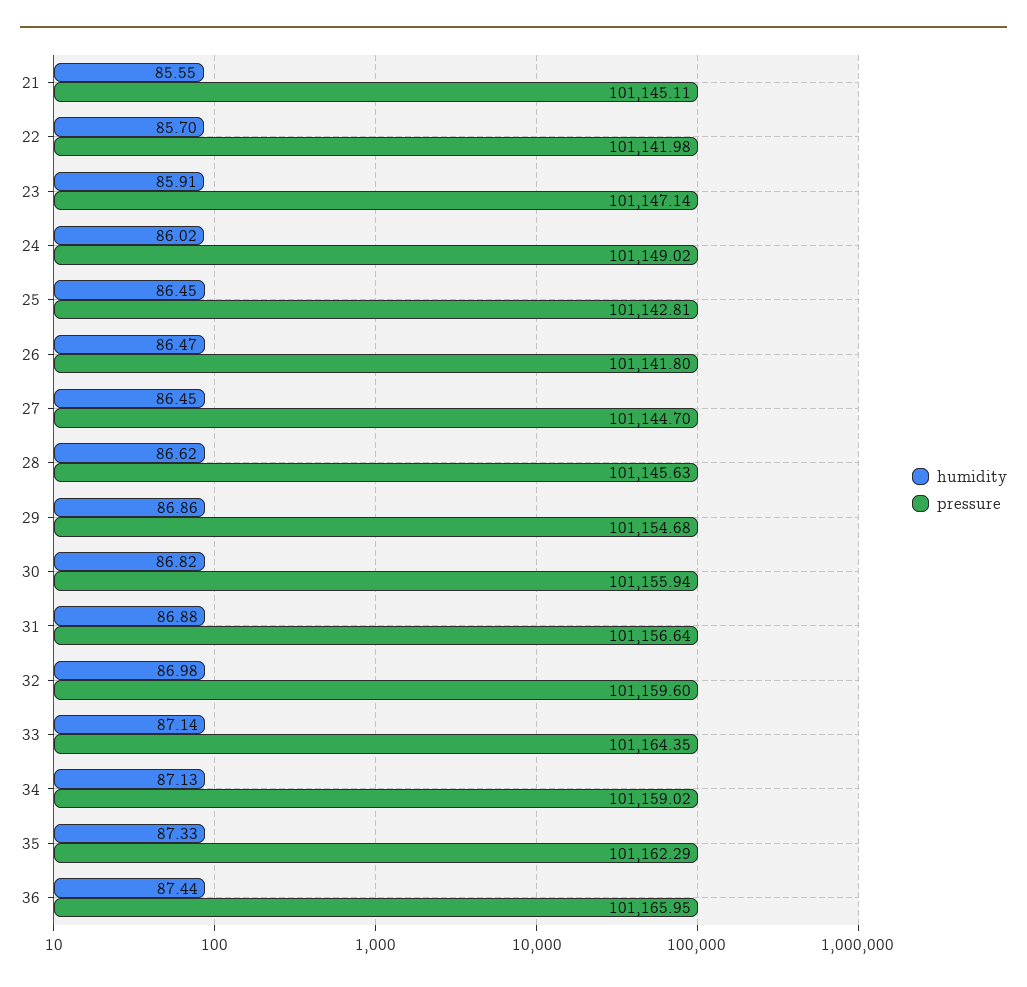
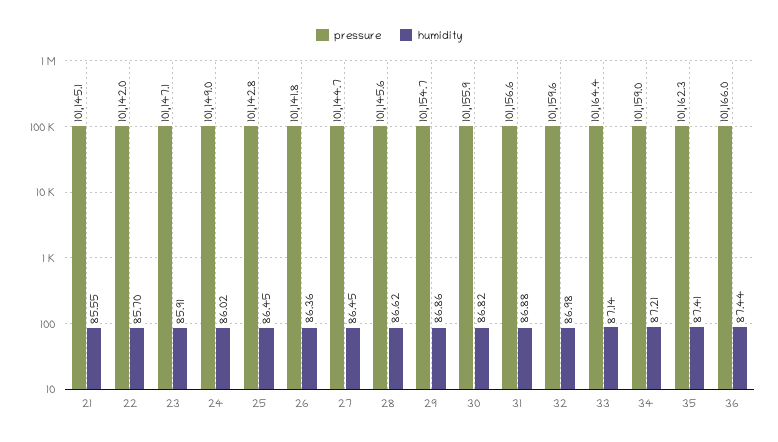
  {
    "humidity": {
      "21": 85.55,
      "22": 85.7,
      "23": 85.91,
      "24": 86.02,
      "25": 86.45,
-     "26": 86.47,
+     "26": 86.36,
      "27": 86.45,
      "28": 86.62,
      "29": 86.86,
      "30": 86.82,
      "31": 86.88,
      "32": 86.98,
      "33": 87.14,
-     "34": 87.13,
+     "34": 87.21,
-     "35": 87.33,
+     "35": 87.41,
      "36": 87.44
    },
    "pressure": {
      "21": 101145.11,
      "22": 101141.98,
      "23": 101147.14,
      "24": 101149.02,
      "25": 101142.81,
      "26": 101141.8,
      "27": 101144.7,
      "28": 101145.63,
      "29": 101154.68,
      "30": 101155.94,
      "31": 101156.64,
      "32": 101159.6,
      "33": 101164.35,
      "34": 101159.02,
      "35": 101162.29,
      "36": 101165.95
    }
  }

